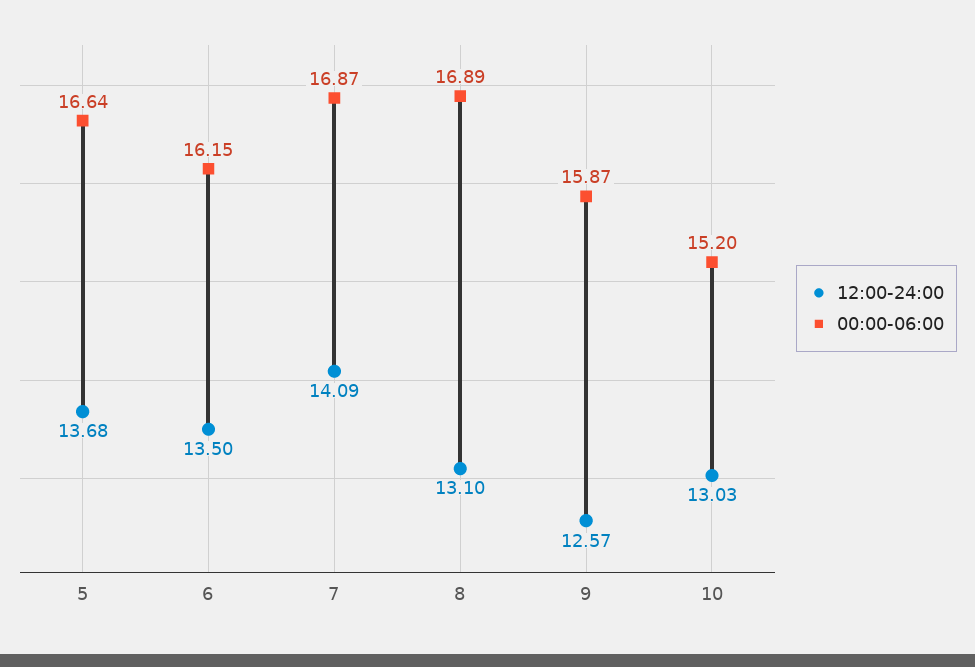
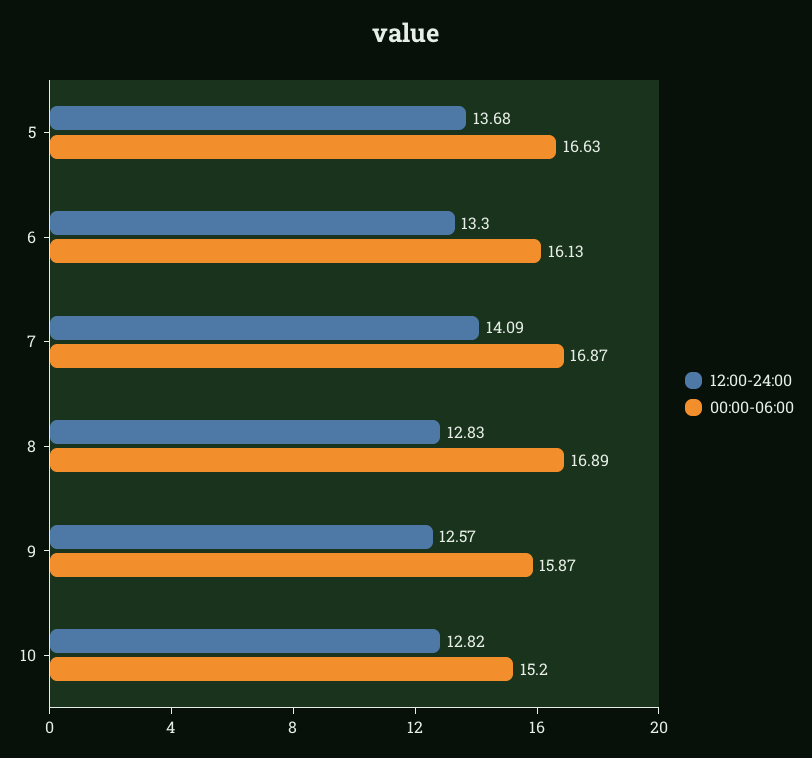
  {
    "12:00-24:00": {
      "5": 13.68,
-     "6": 13.5,
+     "6": 13.3,
      "7": 14.09,
-     "8": 13.1,
+     "8": 12.83,
      "9": 12.57,
-     "10": 13.03
+     "10": 12.82
    },
    "00:00-06:00": {
-     "5": 16.64,
+     "5": 16.63,
-     "6": 16.15,
+     "6": 16.13,
      "7": 16.87,
      "8": 16.89,
      "9": 15.87,
      "10": 15.2
    }
  }

